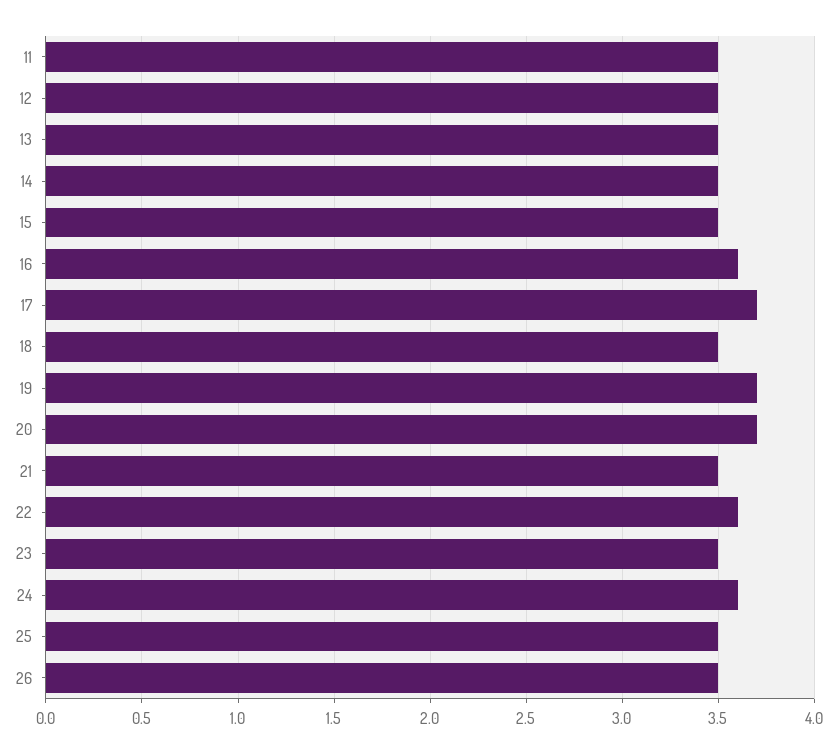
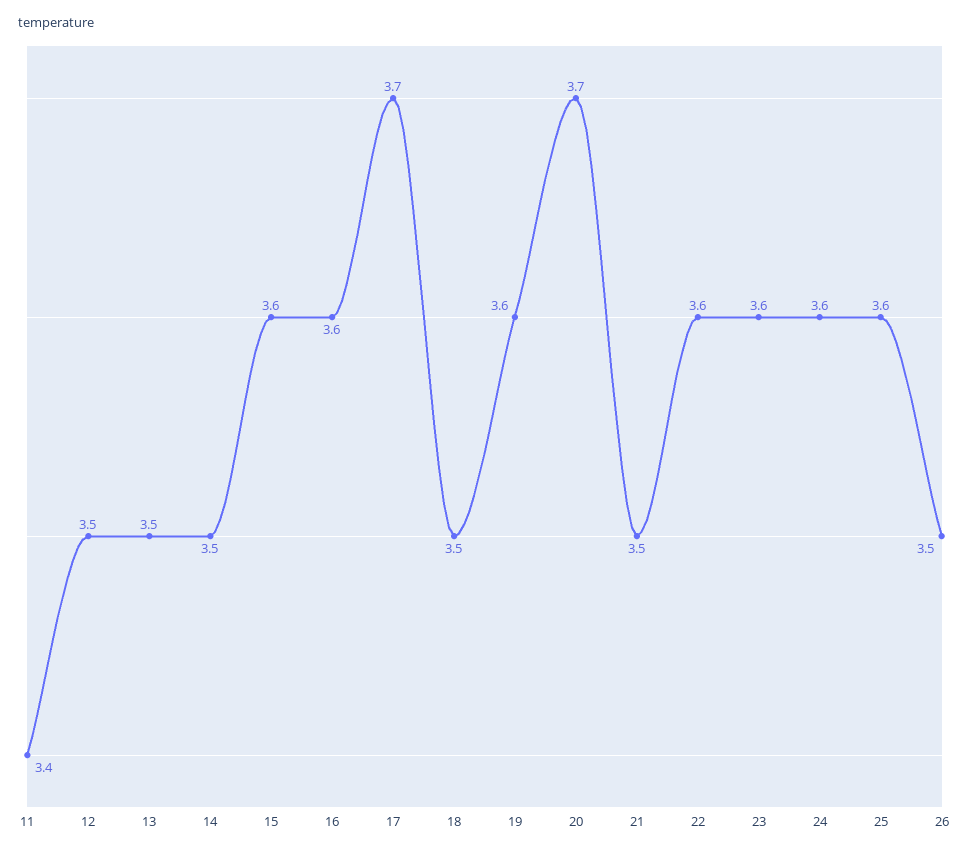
  {
-   "11": 3.5,
+   "11": 3.4,
    "12": 3.5,
    "13": 3.5,
    "14": 3.5,
-   "15": 3.5,
+   "15": 3.6,
    "16": 3.6,
    "17": 3.7,
    "18": 3.5,
-   "19": 3.7,
+   "19": 3.6,
    "20": 3.7,
    "21": 3.5,
    "22": 3.6,
-   "23": 3.5,
+   "23": 3.6,
    "24": 3.6,
-   "25": 3.5,
+   "25": 3.6,
    "26": 3.5
  }

